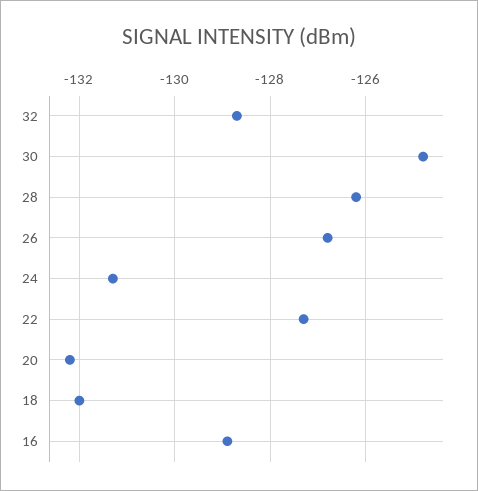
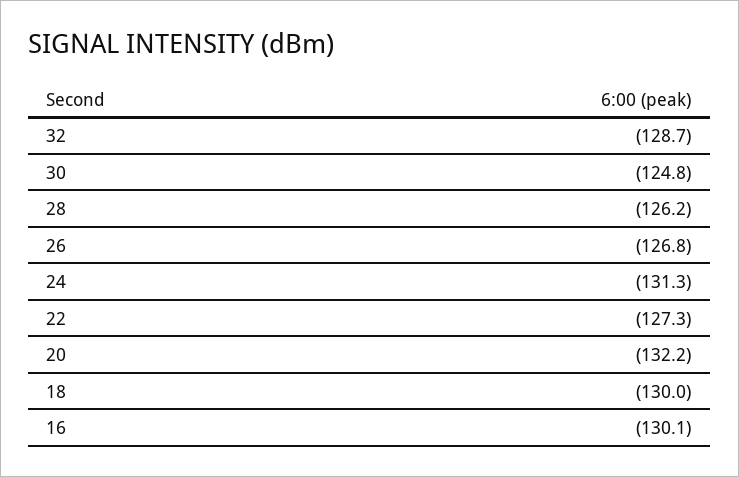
  {
    "32": -128.7,
    "30": -124.8,
    "28": -126.2,
    "26": -126.8,
    "24": -131.3,
    "22": -127.3,
    "20": -132.2,
-   "18": -132,
+   "18": -130,
-   "16": -129
+   "16": -130.1
  }

